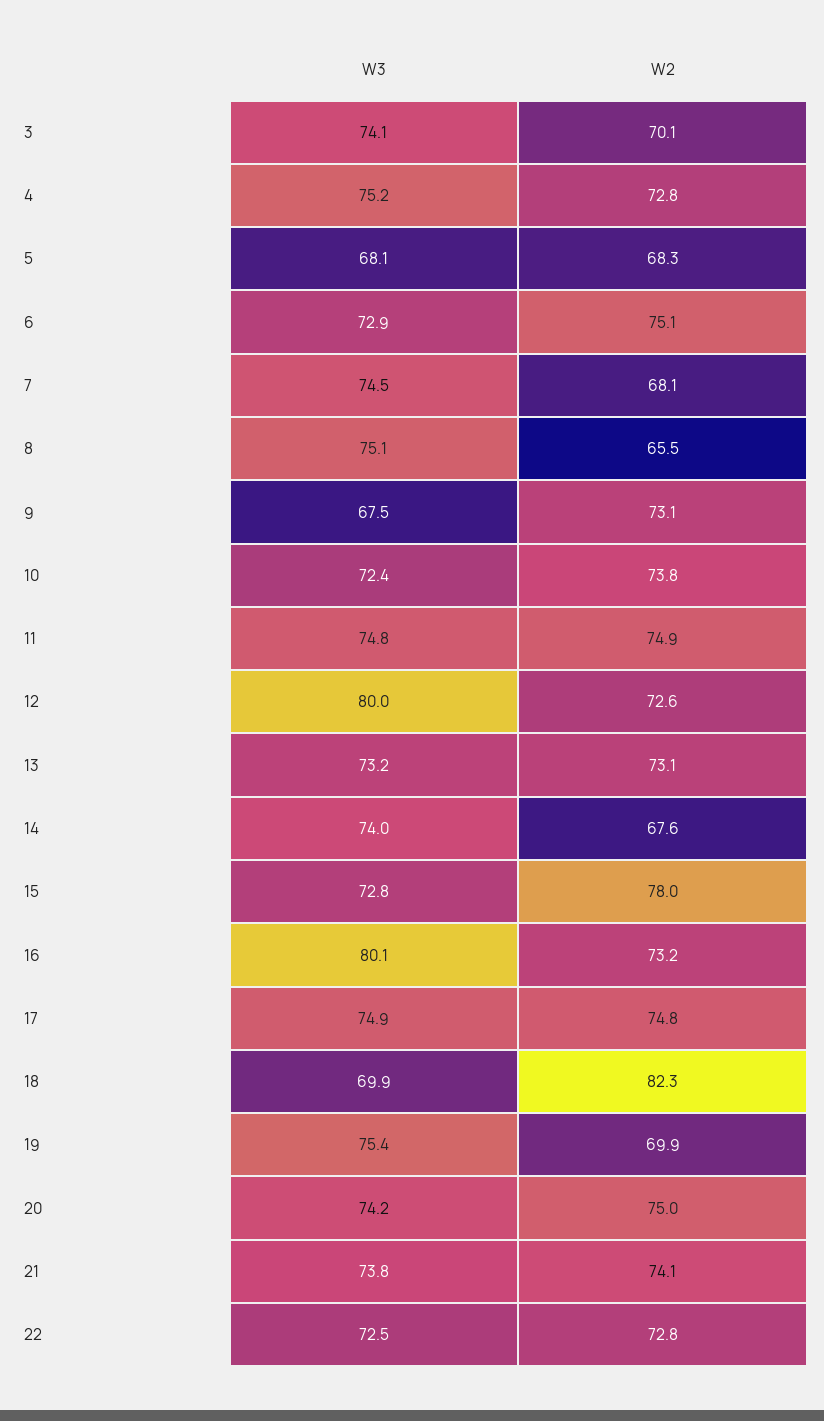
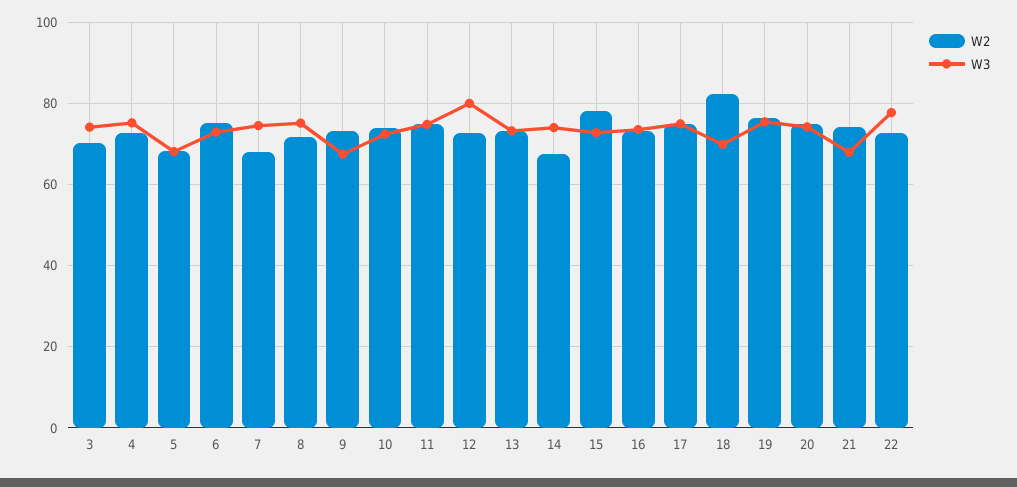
  {
    "W3": {
      "3": 74.1,
      "4": 75.2,
      "5": 68.1,
      "6": 72.9,
      "7": 74.5,
      "8": 75.1,
      "9": 67.5,
      "10": 72.4,
      "11": 74.8,
      "12": 80,
      "13": 73.2,
      "14": 74,
      "15": 72.8,
-     "16": 80.1,
+     "16": 74,
      "17": 74.9,
      "18": 69.9,
      "19": 75.4,
      "20": 74.2,
-     "21": 73.8,
+     "21": 68,
-     "22": 72.5
+     "22": 78
    },
    "W2": {
      "3": 70.1,
      "4": 72.8,
      "5": 68.3,
      "6": 75.1,
      "7": 68.1,
-     "8": 65.5,
+     "8": 72,
      "9": 73.1,
      "10": 73.8,
      "11": 74.9,
      "12": 72.6,
      "13": 73.1,
      "14": 67.6,
      "15": 78,
      "16": 73.2,
      "17": 74.8,
      "18": 82.3,
-     "19": 69.9,
+     "19": 76,
      "20": 75,
      "21": 74.1,
      "22": 72.8
    }
  }

